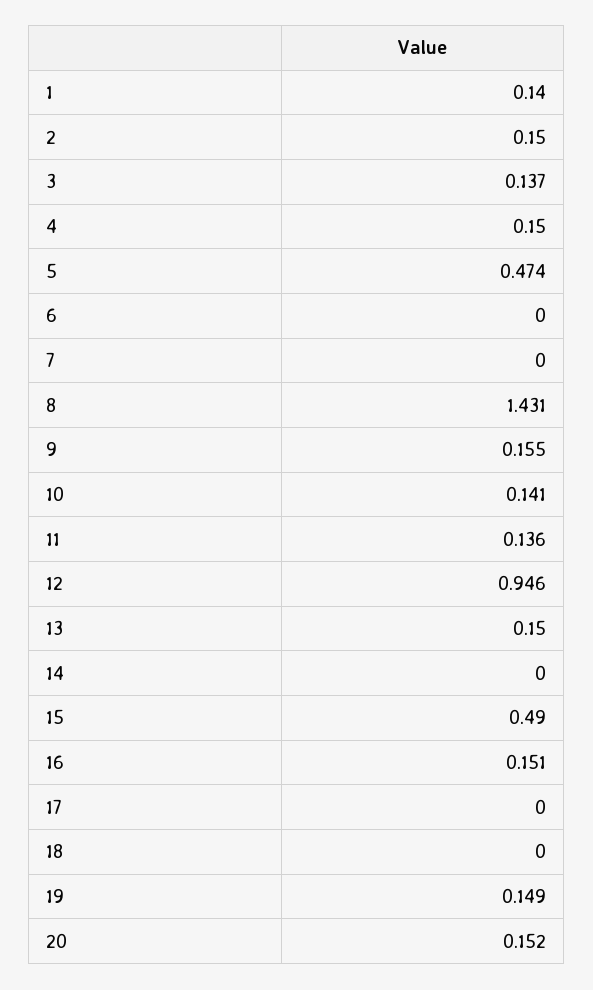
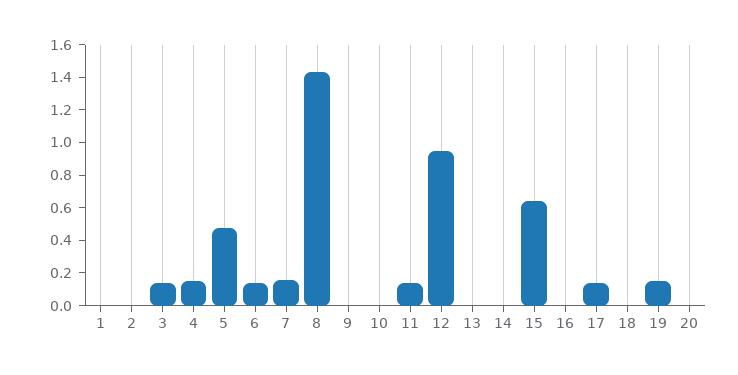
  {
-   "1": 0.14,
+   "1": 0,
-   "2": 0.15,
+   "2": 0,
    "3": 0.137,
    "4": 0.15,
    "5": 0.474,
-   "6": 0,
+   "6": 0.15,
-   "7": 0,
+   "7": 0.15,
    "8": 1.431,
-   "9": 0.155,
+   "9": 0,
-   "10": 0.141,
+   "10": 0,
    "11": 0.136,
    "12": 0.946,
-   "13": 0.15,
+   "13": 0,
    "14": 0,
-   "15": 0.49,
+   "15": 0.65,
-   "16": 0.151,
+   "16": 0,
-   "17": 0,
+   "17": 0.15,
    "18": 0,
    "19": 0.149,
-   "20": 0.152
+   "20": 0
  }

